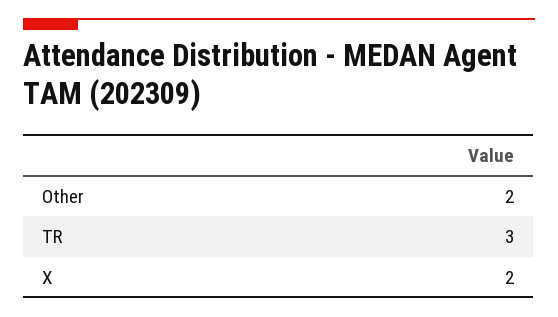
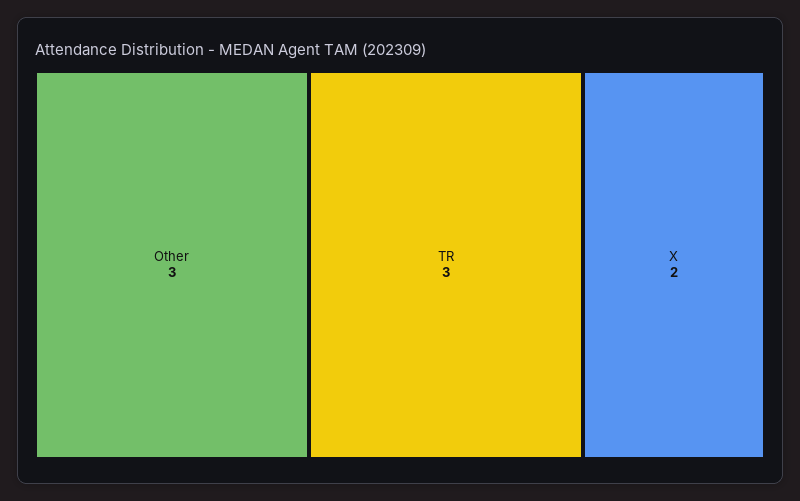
  {
-   "Other": 2,
+   "Other": 3,
    "TR": 3,
    "X": 2
  }

